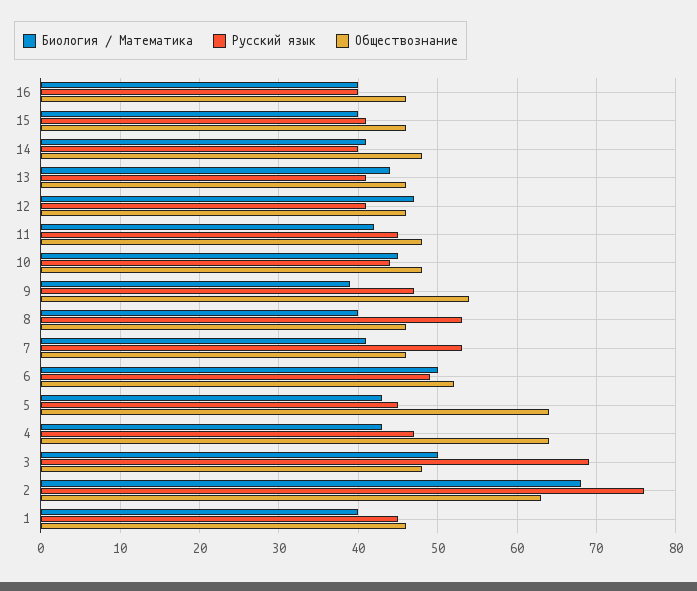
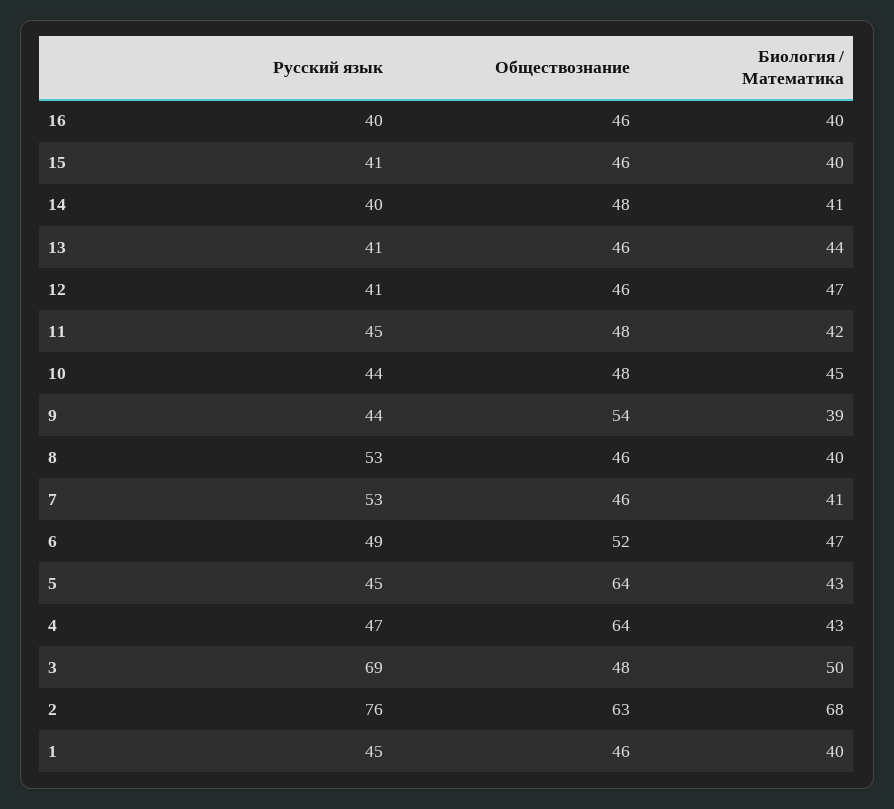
  {
    "Биология / Математика": {
      "16": 40,
      "15": 40,
      "14": 41,
      "13": 44,
      "12": 47,
      "11": 42,
      "10": 45,
      "9": 39,
      "8": 40,
      "7": 41,
-     "6": 50,
+     "6": 47,
      "5": 43,
      "4": 43,
      "3": 50,
      "2": 68,
      "1": 40
    },
    "Русский язык": {
      "16": 40,
      "15": 41,
      "14": 40,
      "13": 41,
      "12": 41,
      "11": 45,
      "10": 44,
-     "9": 47,
+     "9": 44,
      "8": 53,
      "7": 53,
      "6": 49,
      "5": 45,
      "4": 47,
      "3": 69,
      "2": 76,
      "1": 45
    },
    "Обществознание": {
      "16": 46,
      "15": 46,
      "14": 48,
      "13": 46,
      "12": 46,
      "11": 48,
      "10": 48,
      "9": 54,
      "8": 46,
      "7": 46,
      "6": 52,
      "5": 64,
      "4": 64,
      "3": 48,
      "2": 63,
      "1": 46
    }
  }

